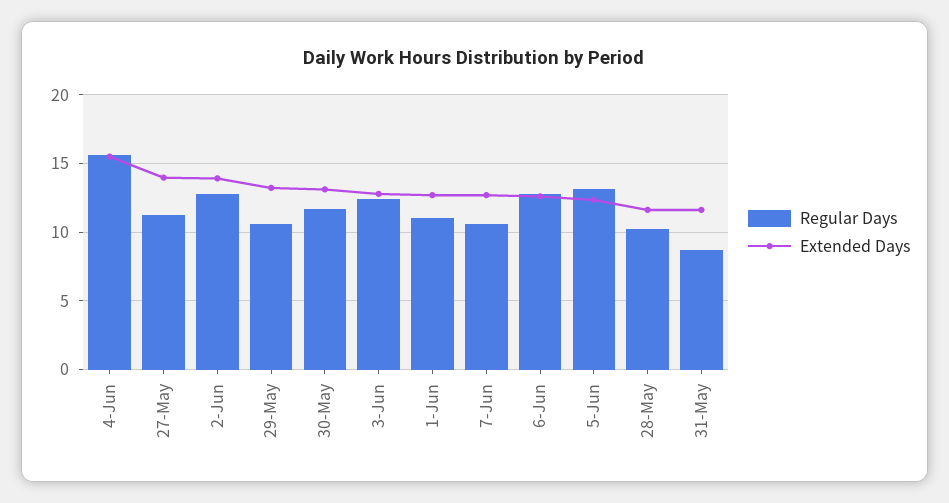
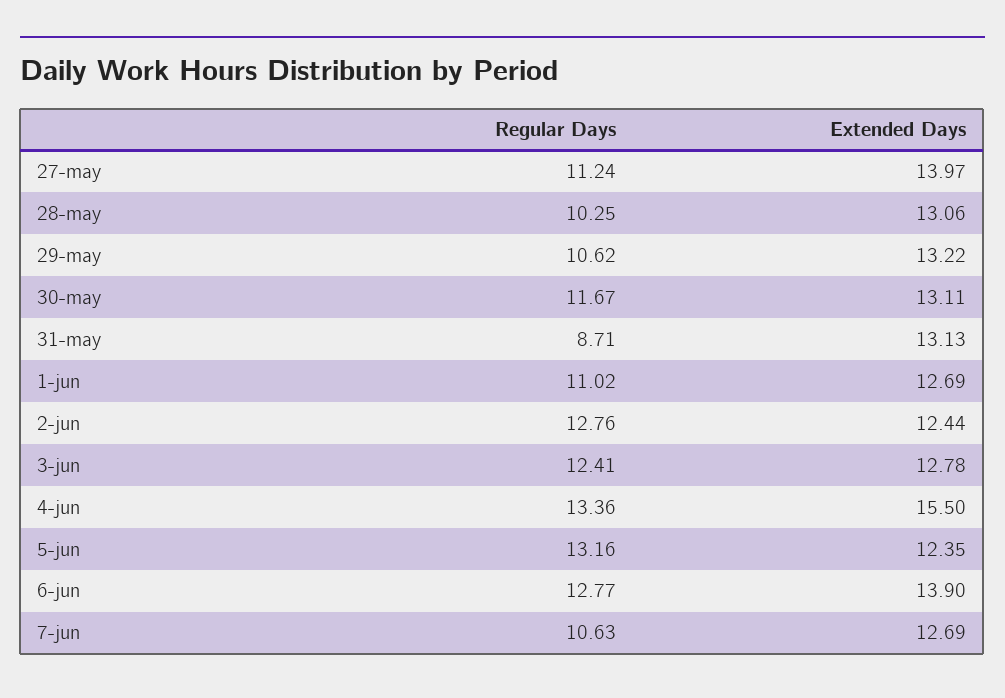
  {
    "Regular Days": {
-     "4-Jun": 15.5,
+     "4-Jun": 13.36,
      "27-May": 11.24,
      "2-Jun": 12.76,
      "29-May": 10.62,
      "30-May": 11.67,
      "3-Jun": 12.41,
      "1-Jun": 11.02,
      "7-Jun": 10.63,
      "6-Jun": 12.77,
      "5-Jun": 13.16,
      "28-May": 10.25,
      "31-May": 8.71
    },
    "Extended Days": {
      "4-Jun": 15.5,
      "27-May": 13.97,
-     "2-Jun": 14,
+     "2-Jun": 12.44,
      "29-May": 13.22,
      "30-May": 13.11,
      "3-Jun": 12.78,
      "1-Jun": 12.69,
      "7-Jun": 12.69,
-     "6-Jun": 12.5,
+     "6-Jun": 13.9,
      "5-Jun": 12.35,
-     "28-May": 11.5,
+     "28-May": 13.06,
-     "31-May": 11.5
+     "31-May": 13.13
    }
  }

